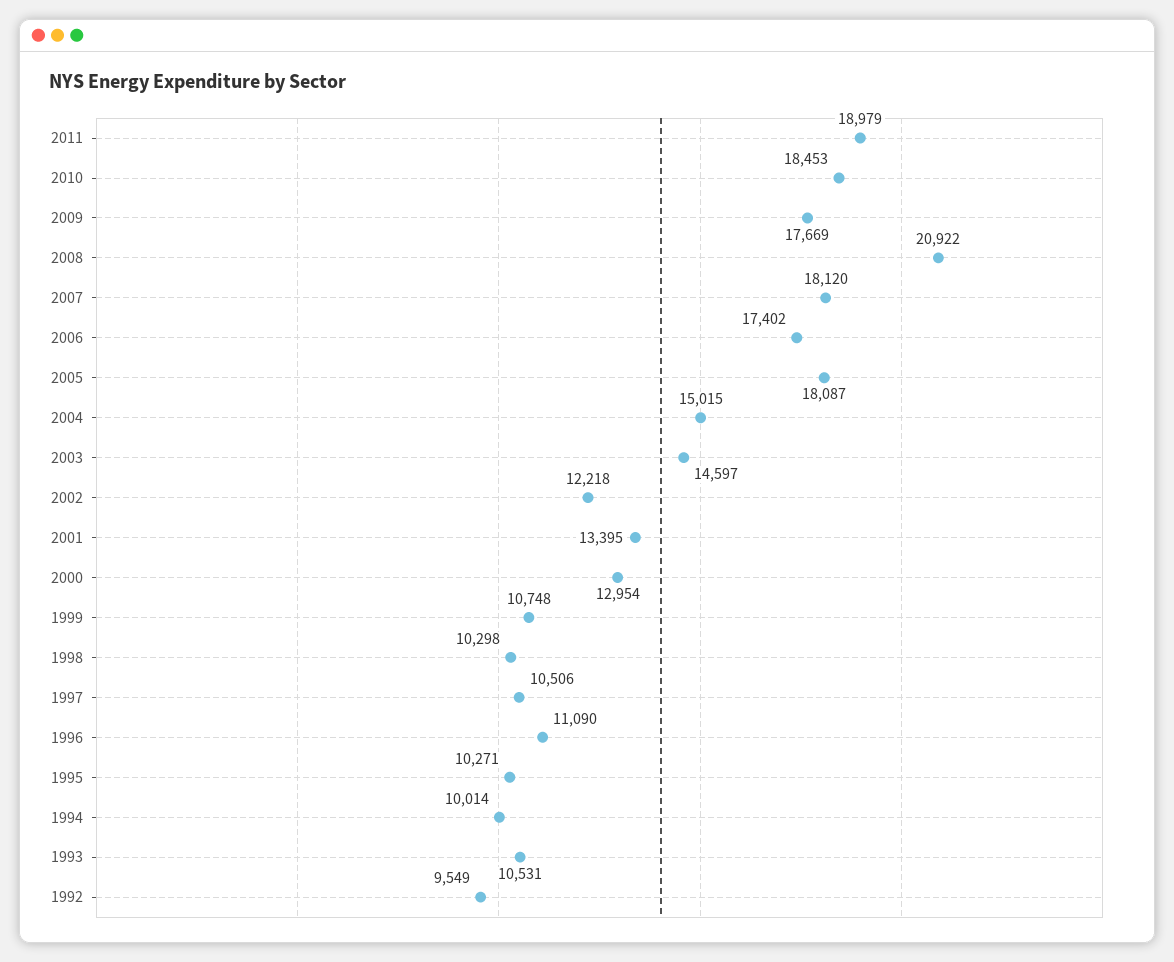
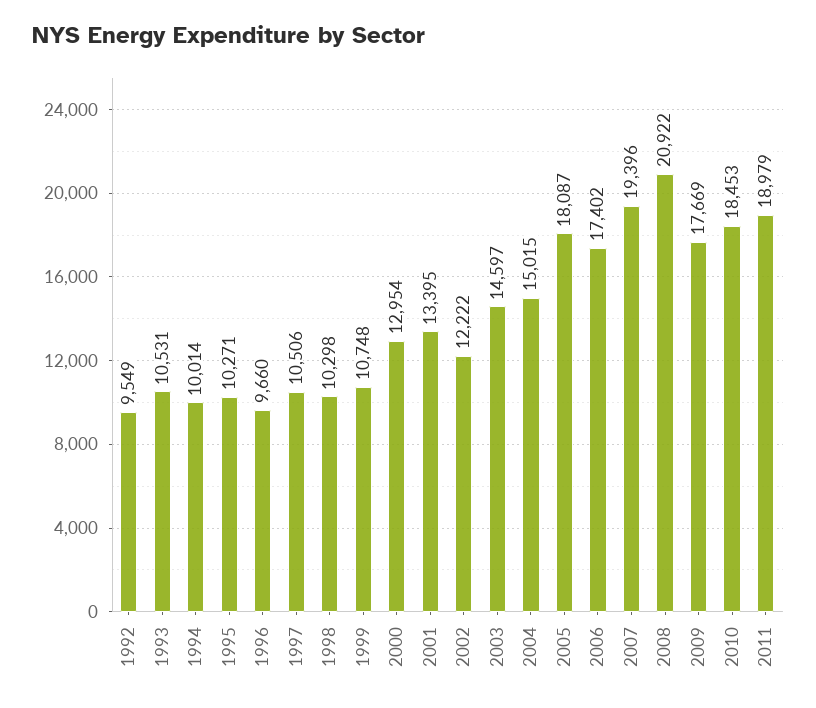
  {
    "2011": 18979,
    "2010": 18453,
    "2009": 17669,
    "2008": 20922,
-   "2007": 18120,
+   "2007": 19396,
    "2006": 17402,
    "2005": 18087,
    "2004": 15015,
    "2003": 14597,
-   "2002": 12218,
+   "2002": 12222,
    "2001": 13395,
    "2000": 12954,
    "1999": 10748,
    "1998": 10298,
    "1997": 10506,
-   "1996": 11090,
+   "1996": 9660,
    "1995": 10271,
    "1994": 10014,
    "1993": 10531,
    "1992": 9549
  }

